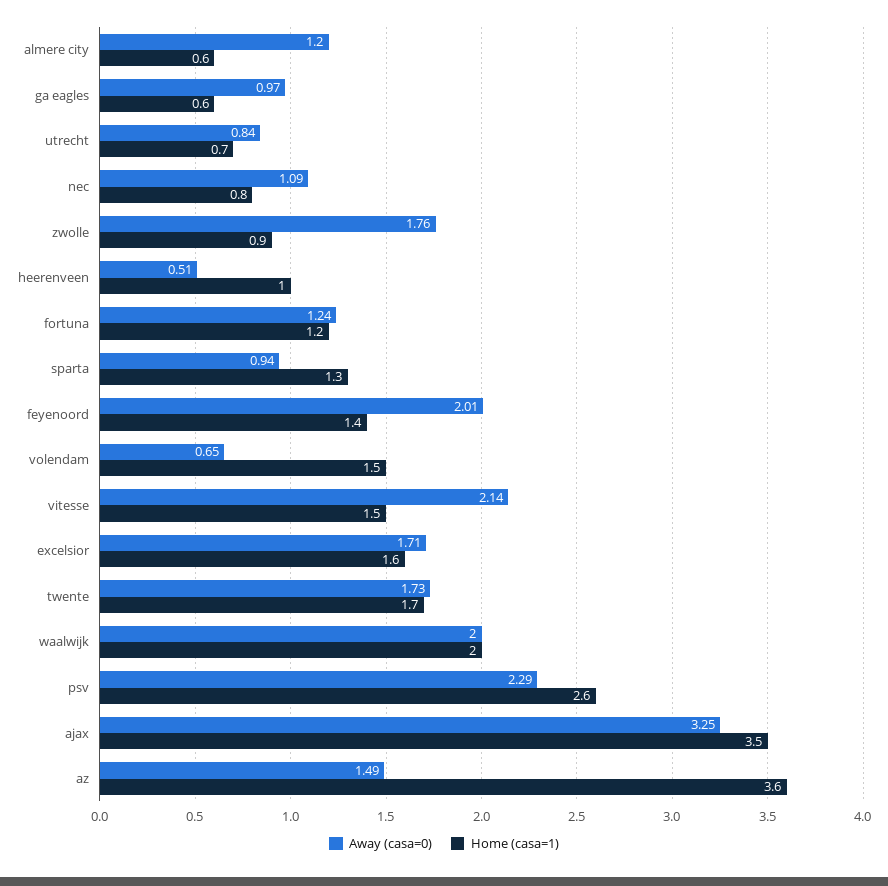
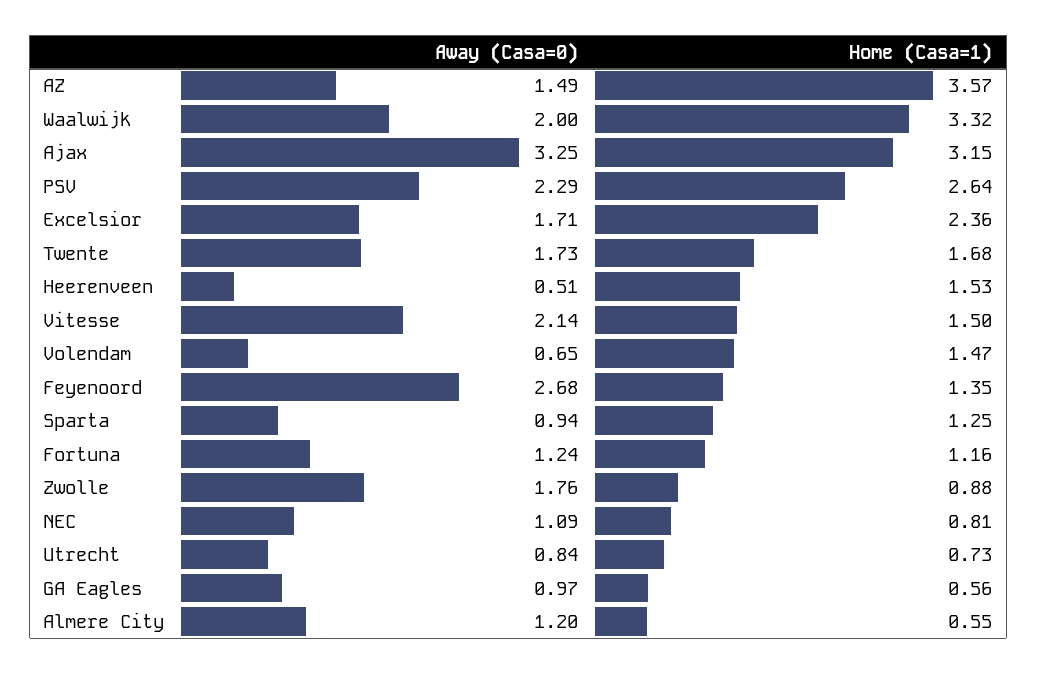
  {
    "Away (casa=0)": {
      "almere city": 1.2,
      "ga eagles": 0.97,
      "utrecht": 0.84,
      "nec": 1.09,
      "zwolle": 1.76,
      "heerenveen": 0.51,
      "fortuna": 1.24,
      "sparta": 0.94,
-     "feyenoord": 2.01,
+     "feyenoord": 2.68,
      "volendam": 0.65,
      "vitesse": 2.14,
      "excelsior": 1.71,
      "twente": 1.73,
      "waalwijk": 2,
      "psv": 2.29,
      "ajax": 3.25,
      "az": 1.49
    },
    "Home (casa=1)": {
      "almere city": 0.55,
      "ga eagles": 0.56,
      "utrecht": 0.73,
      "nec": 0.81,
      "zwolle": 0.88,
-     "heerenveen": 1,
+     "heerenveen": 1.53,
      "fortuna": 1.16,
      "sparta": 1.25,
      "feyenoord": 1.35,
      "volendam": 1.47,
      "vitesse": 1.5,
-     "excelsior": 1.6,
+     "excelsior": 2.36,
      "twente": 1.68,
-     "waalwijk": 2,
+     "waalwijk": 3.32,
      "psv": 2.64,
-     "ajax": 3.5,
+     "ajax": 3.15,
      "az": 3.57
    }
  }

